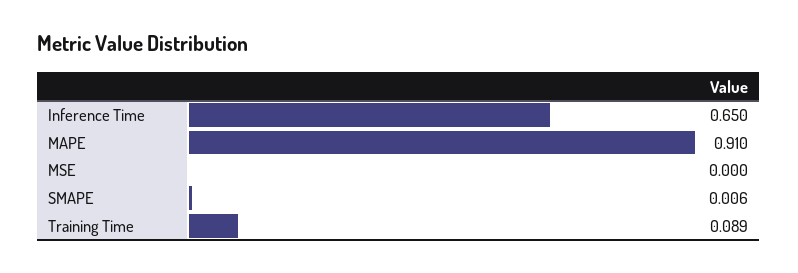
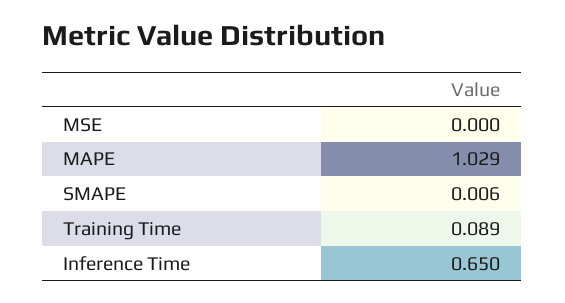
  {
    "Inference Time": 0.65,
-   "MAPE": 0.91,
+   "MAPE": 1.029,
    "MSE": 0,
    "SMAPE": 0.006,
    "Training Time": 0.089
  }

